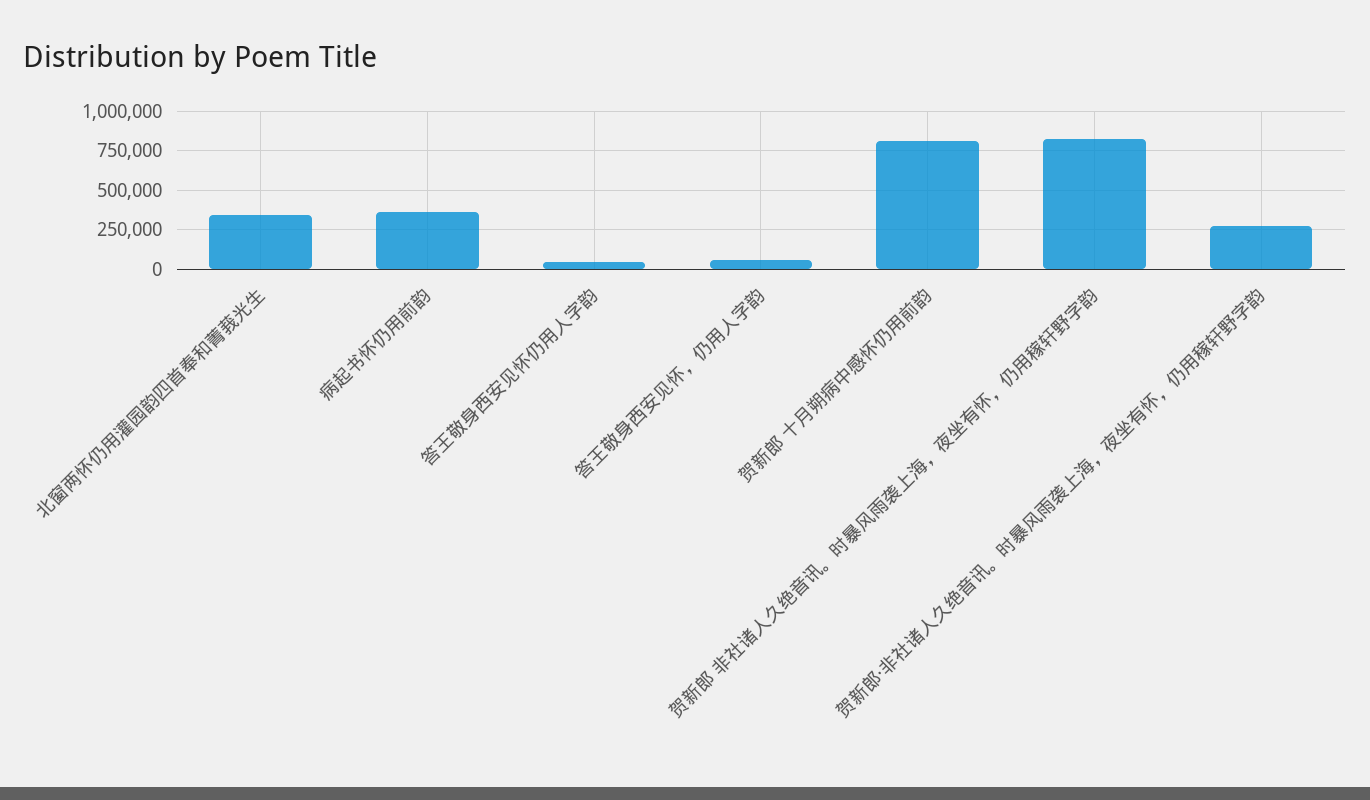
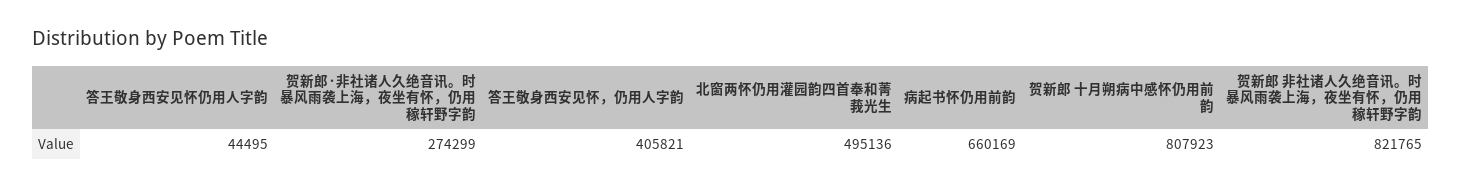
  {
-   "北窗两怀仍用灌园韵四首奉和菁莪光生": 350000,
+   "北窗两怀仍用灌园韵四首奉和菁莪光生": 495136,
-   "病起书怀仍用前韵": 350000,
+   "病起书怀仍用前韵": 660169,
    "答王敬身西安见怀仍用人字韵": 44495,
-   "答王敬身西安见怀，仍用人字韵": 50000,
+   "答王敬身西安见怀，仍用人字韵": 405821,
    "贺新郎 十月朔病中感怀仍用前韵": 807923,
    "贺新郎 非社诸人久绝音讯。时暴风雨袭上海，夜坐有怀，仍用稼轩野字韵": 821765,
    "贺新郎·非社诸人久绝音讯。时暴风雨袭上海，夜坐有怀，仍用稼轩野字韵": 274299
  }

